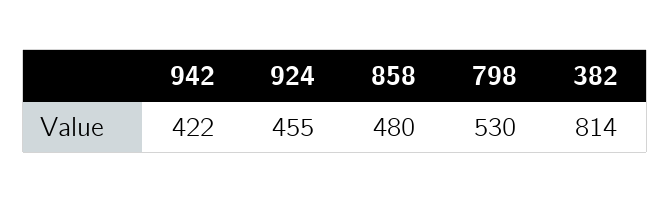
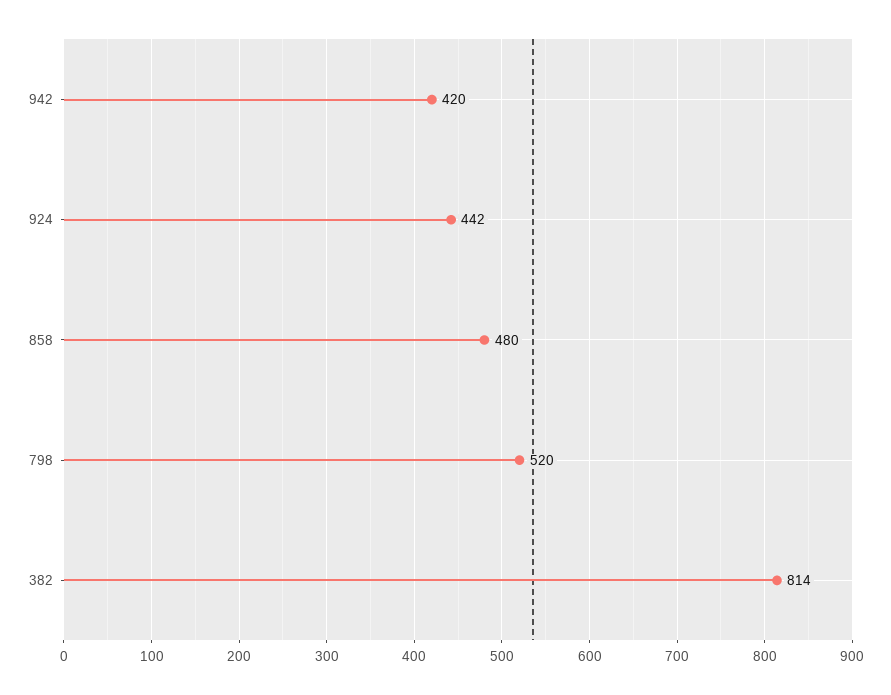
  {
-   "942": 422,
+   "942": 420,
-   "924": 455,
+   "924": 442,
    "858": 480,
-   "798": 530,
+   "798": 520,
    "382": 814
  }

